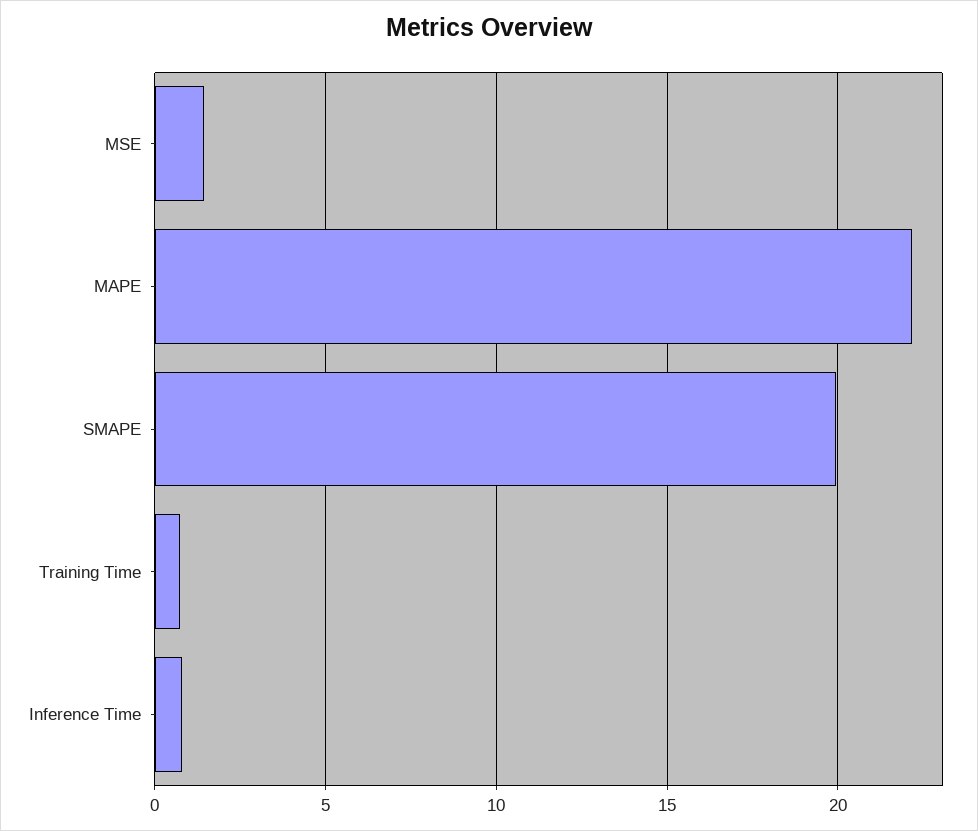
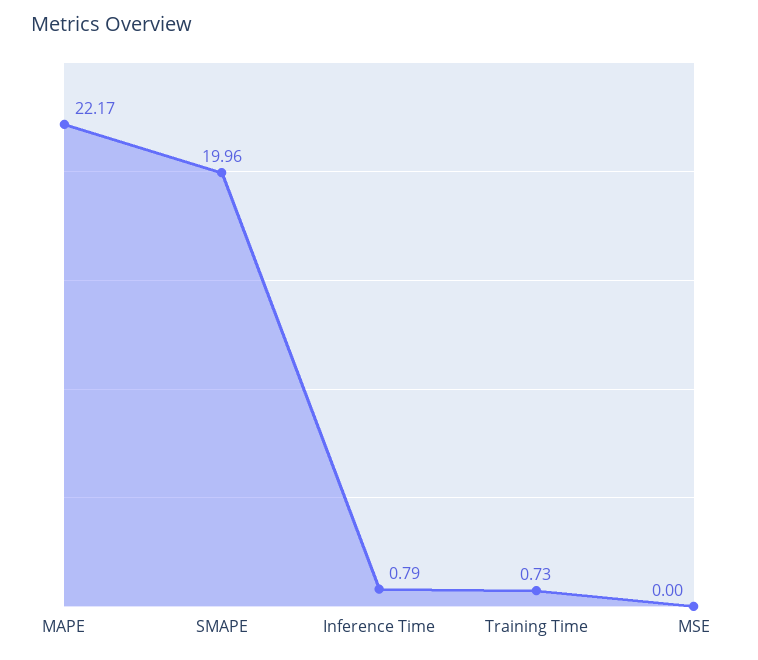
  {
-   "MSE": 1.5,
+   "MSE": 0,
    "MAPE": 22.17,
    "SMAPE": 19.96,
    "Training Time": 0.73,
    "Inference Time": 0.79
  }

